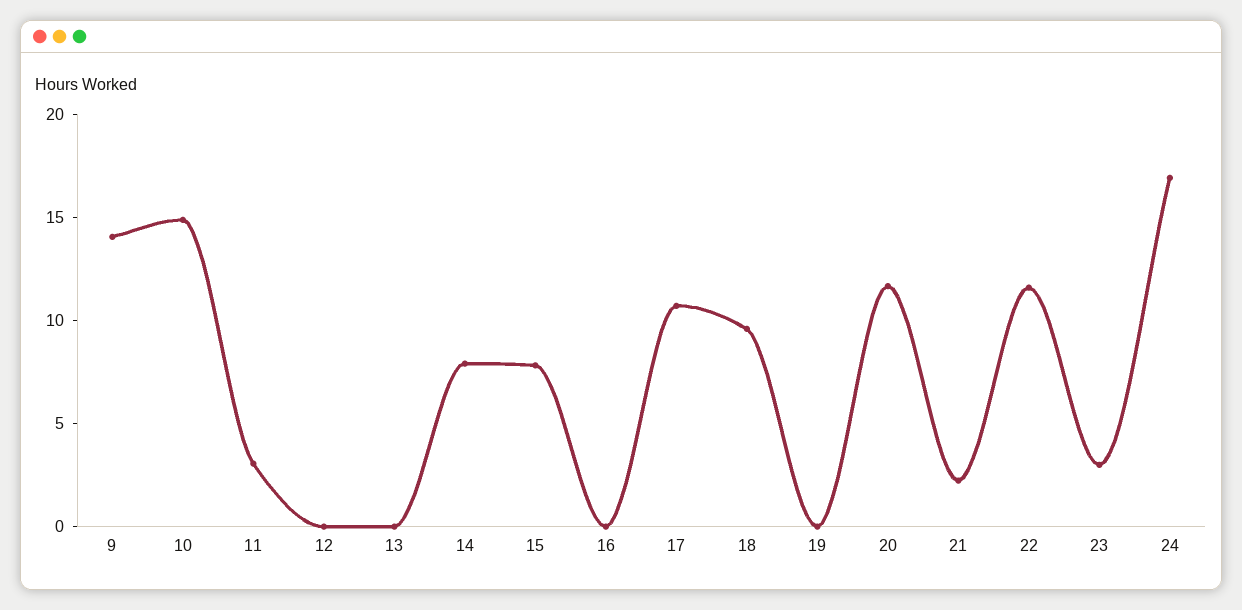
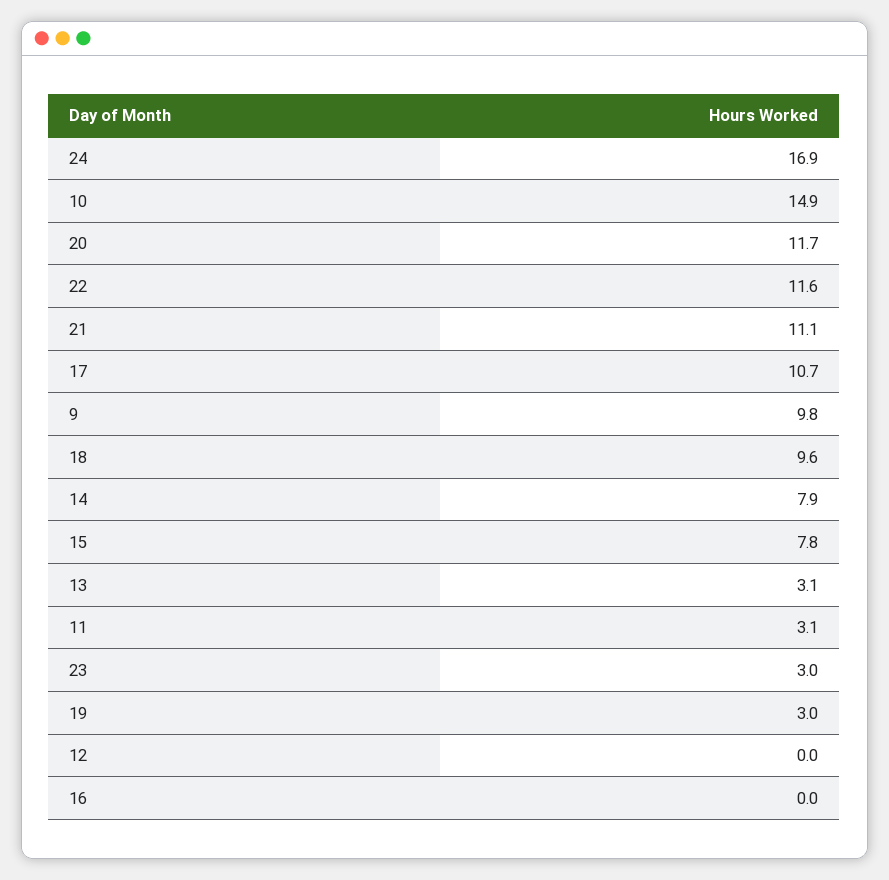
  {
-   "9": 14,
+   "9": 9.8,
    "10": 14.9,
    "11": 3.1,
    "12": 0,
-   "13": 0,
+   "13": 3.1,
    "14": 7.9,
    "15": 7.8,
    "16": 0,
    "17": 10.7,
    "18": 9.6,
-   "19": 0,
+   "19": 3,
    "20": 11.7,
-   "21": 2,
+   "21": 11.1,
    "22": 11.6,
    "23": 3,
    "24": 16.9
  }

